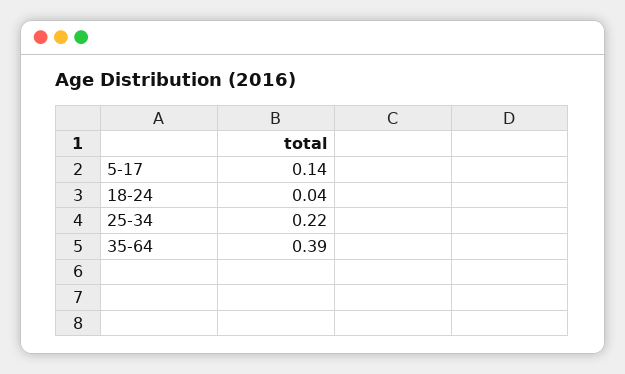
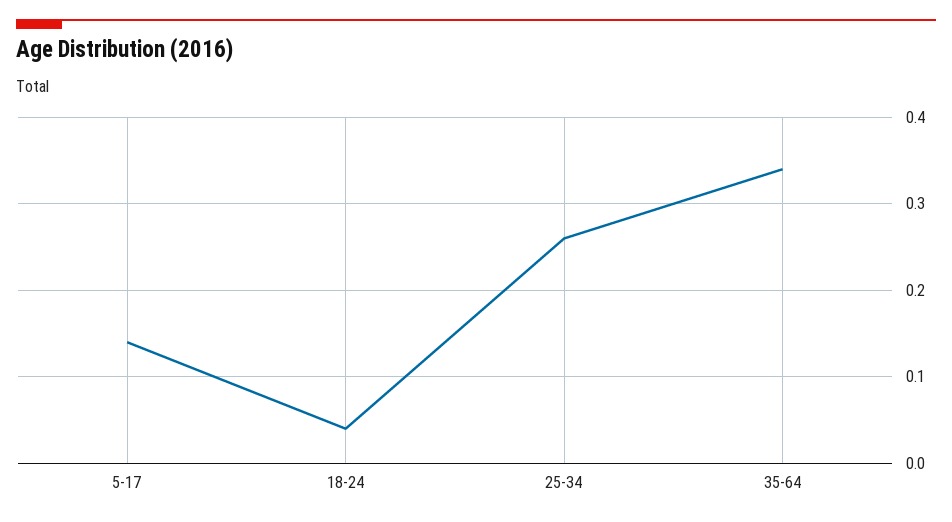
  {
    "5-17": 0.14,
    "18-24": 0.04,
-   "25-34": 0.22,
+   "25-34": 0.26,
-   "35-64": 0.39
+   "35-64": 0.34
  }

